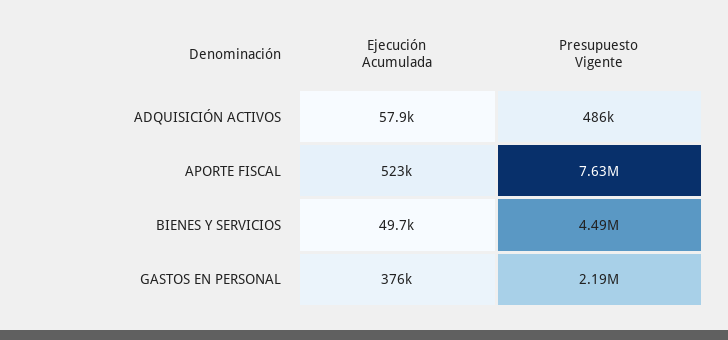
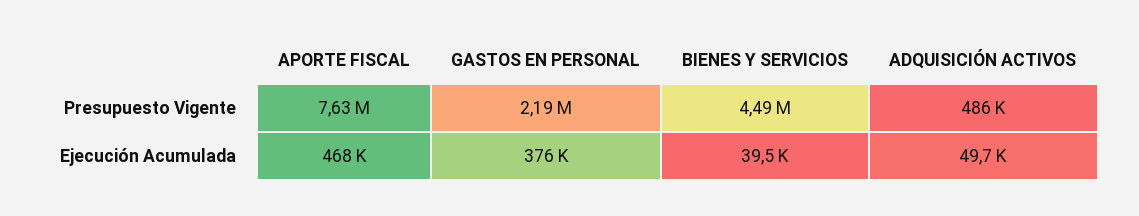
  {
    "Ejecución Acumulada": {
-     "ADQUISICIÓN ACTIVOS": 57900,
+     "ADQUISICIÓN ACTIVOS": 49700,
-     "APORTE FISCAL": 523000,
+     "APORTE FISCAL": 468000,
-     "BIENES Y SERVICIOS": 49700,
+     "BIENES Y SERVICIOS": 39500,
      "GASTOS EN PERSONAL": 376000
    },
    "Presupuesto Vigente": {
      "ADQUISICIÓN ACTIVOS": 486000,
      "APORTE FISCAL": 7630000,
      "BIENES Y SERVICIOS": 4490000,
      "GASTOS EN PERSONAL": 2190000
    }
  }

